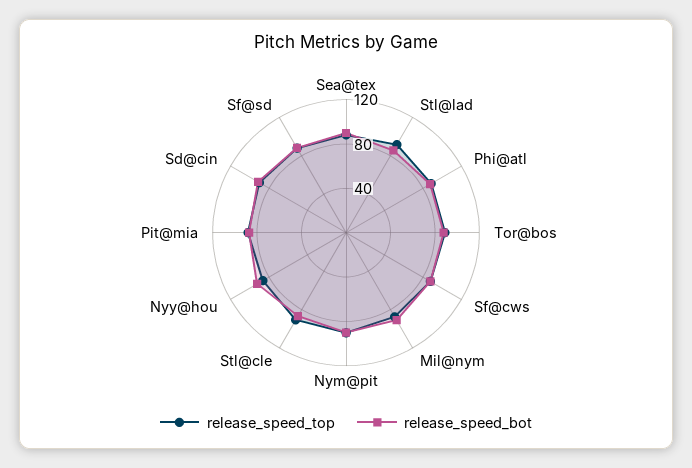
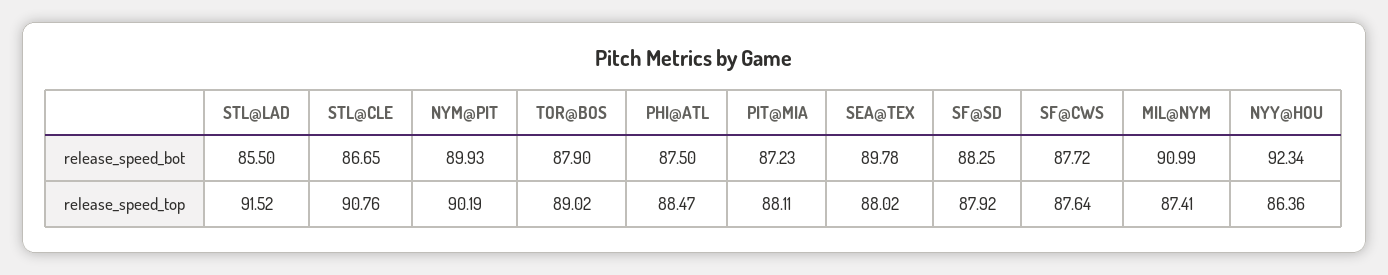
  {
    "release_speed_top": {
      "Sea@tex": 88.02,
      "Stl@lad": 91.52,
      "Phi@atl": 88.47,
      "Tor@bos": 89.02,
      "Sf@cws": 87.64,
      "Mil@nym": 87.41,
      "Nym@pit": 90.19,
      "Stl@cle": 90.76,
      "Nyy@hou": 86.36,
      "Pit@mia": 88.11,
-     "Sd@cin": 90,
      "Sf@sd": 87.92
    },
    "release_speed_bot": {
      "Sea@tex": 89.78,
      "Stl@lad": 85.5,
      "Phi@atl": 87.5,
      "Tor@bos": 87.9,
      "Sf@cws": 87.72,
      "Mil@nym": 90.99,
      "Nym@pit": 89.93,
      "Stl@cle": 86.65,
      "Nyy@hou": 92.34,
      "Pit@mia": 87.23,
-     "Sd@cin": 90,
      "Sf@sd": 88.25
    }
  }

